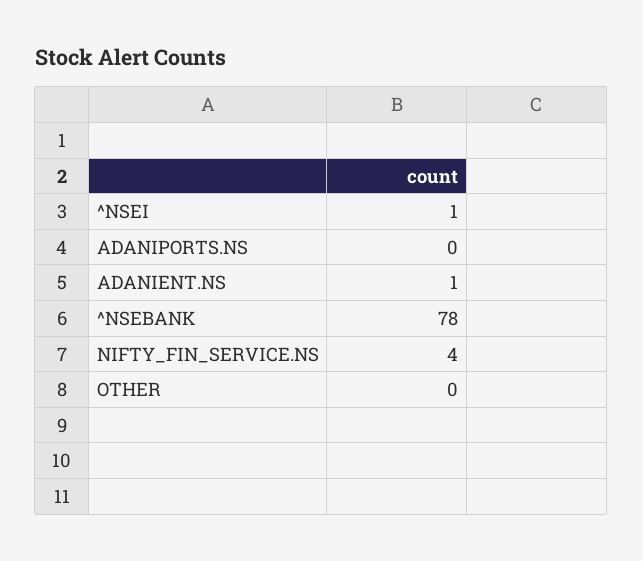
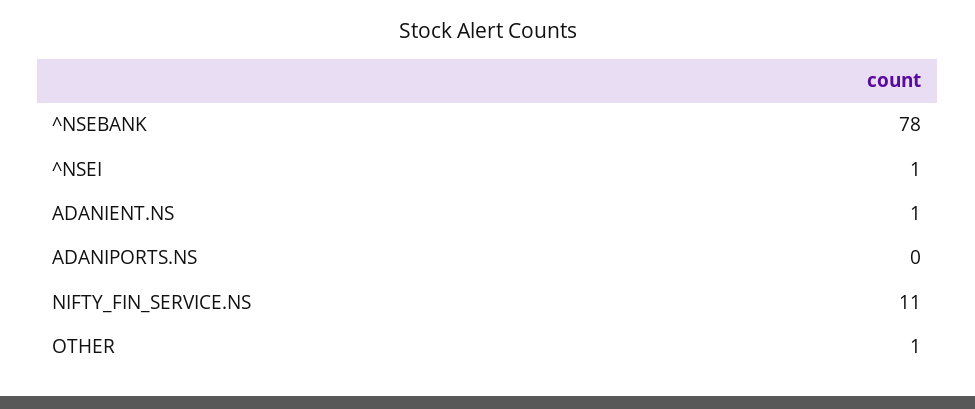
  {
    "^NSEI": 1,
    "ADANIPORTS.NS": 0,
    "ADANIENT.NS": 1,
    "^NSEBANK": 78,
-   "NIFTY_FIN_SERVICE.NS": 4,
+   "NIFTY_FIN_SERVICE.NS": 11,
-   "OTHER": 0
+   "OTHER": 1
  }

